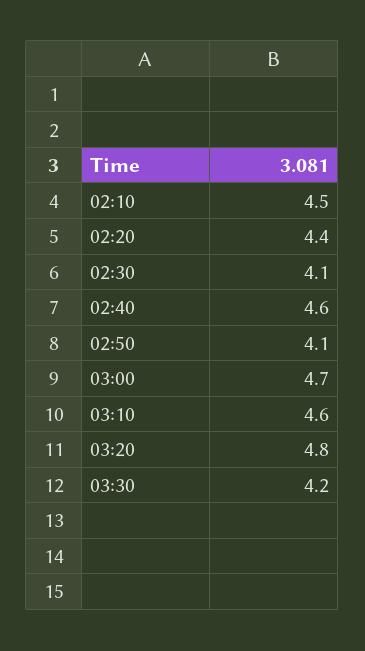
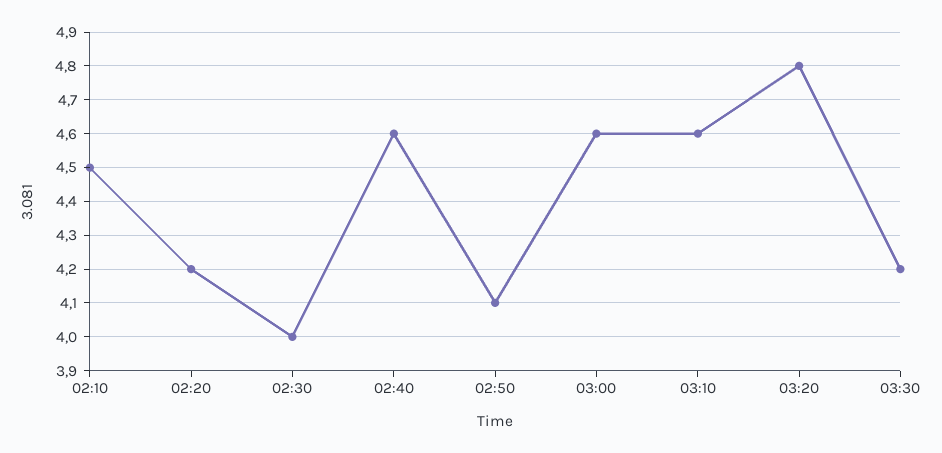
  {
    "02:10": 4.5,
-   "02:20": 4.4,
+   "02:20": 4.2,
-   "02:30": 4.1,
+   "02:30": 4,
    "02:40": 4.6,
    "02:50": 4.1,
-   "03:00": 4.7,
+   "03:00": 4.6,
    "03:10": 4.6,
    "03:20": 4.8,
    "03:30": 4.2
  }

